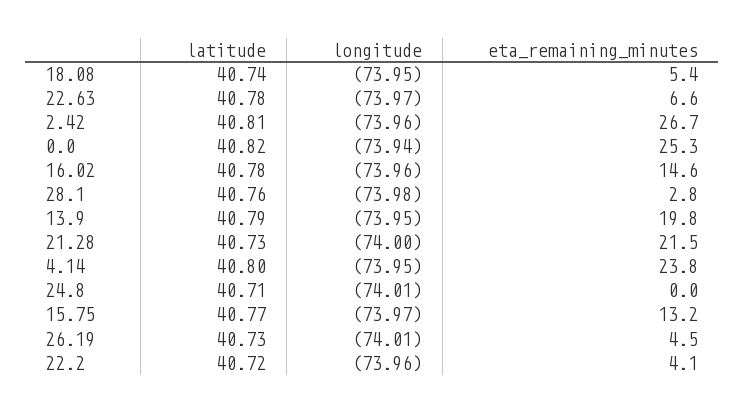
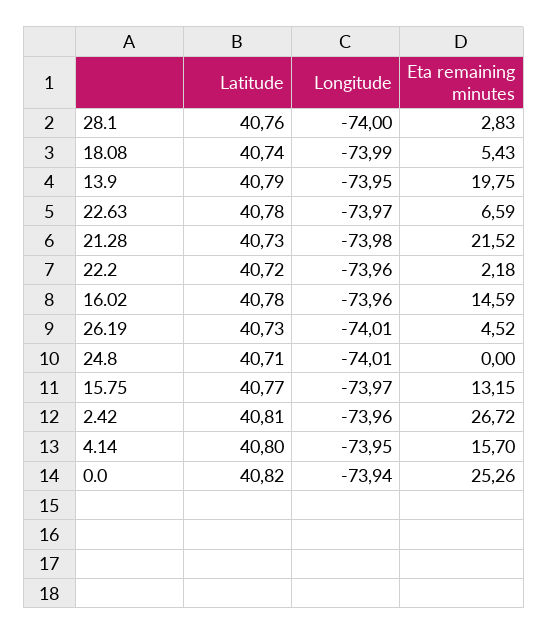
  {
    "latitude": {
      "18.08": 40.74,
      "22.63": 40.78,
      "2.42": 40.81,
      "0.0": 40.82,
      "16.02": 40.78,
      "28.1": 40.76,
      "13.9": 40.79,
      "21.28": 40.73,
      "4.14": 40.8,
      "24.8": 40.71,
      "15.75": 40.77,
      "26.19": 40.73,
      "22.2": 40.72
    },
    "longitude": {
-     "18.08": -73.95,
+     "18.08": -73.99,
      "22.63": -73.97,
      "2.42": -73.96,
      "0.0": -73.94,
      "16.02": -73.96,
-     "28.1": -73.98,
+     "28.1": -74,
      "13.9": -73.95,
-     "21.28": -74,
+     "21.28": -73.98,
      "4.14": -73.95,
      "24.8": -74.01,
      "15.75": -73.97,
      "26.19": -74.01,
      "22.2": -73.96
    },
    "eta_remaining_minutes": {
      "18.08": 5.43,
      "22.63": 6.59,
      "2.42": 26.72,
      "0.0": 25.26,
      "16.02": 14.59,
      "28.1": 2.83,
      "13.9": 19.75,
      "21.28": 21.52,
-     "4.14": 23.8,
+     "4.14": 15.7,
      "24.8": 0,
      "15.75": 13.15,
      "26.19": 4.52,
-     "22.2": 4.1
+     "22.2": 2.18
    }
  }

